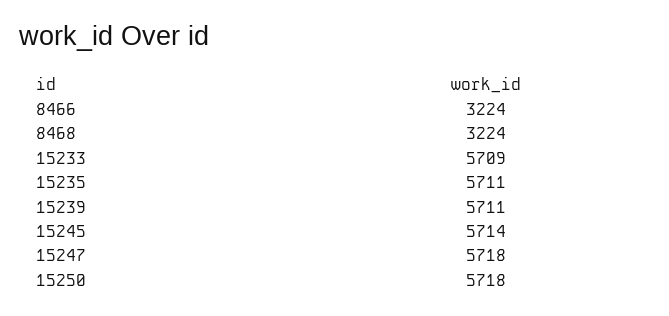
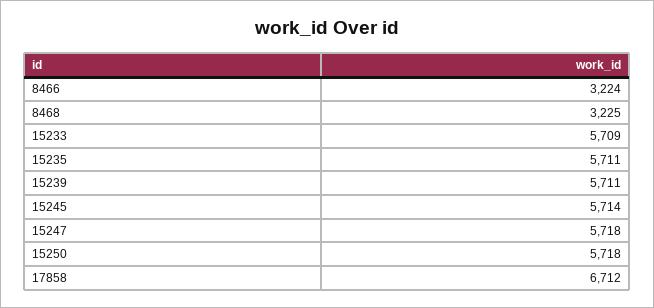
  {
    "8466": 3224,
-   "8468": 3224,
+   "8468": 3225,
    "15233": 5709,
    "15235": 5711,
    "15239": 5711,
    "15245": 5714,
    "15247": 5718,
-   "15250": 5718
+   "15250": 5718,
+   "17858": 6712
  }

